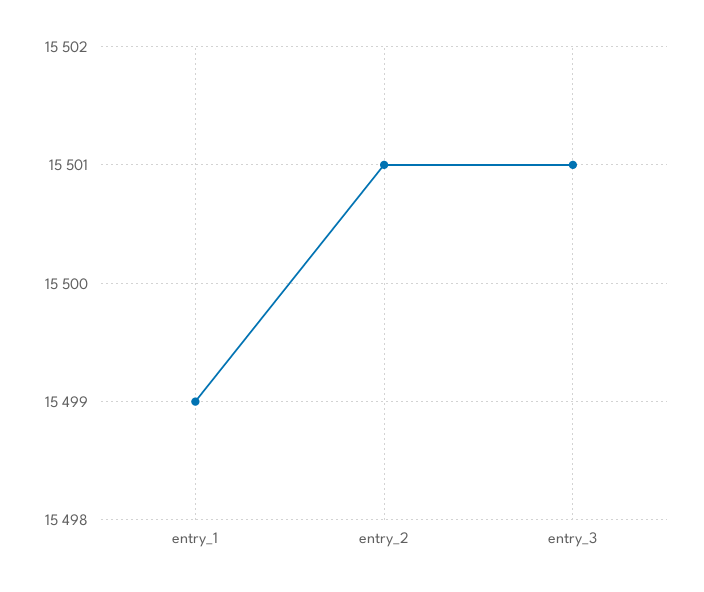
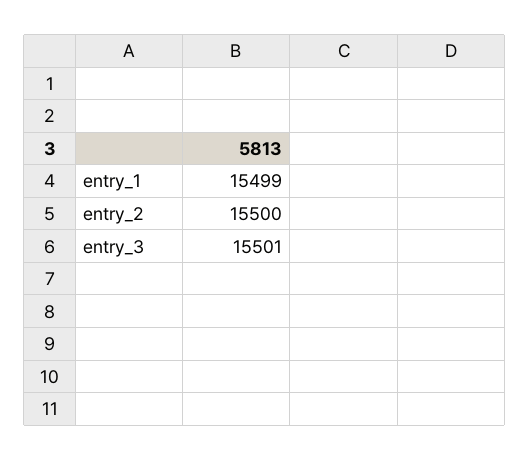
  {
    "entry_1": 15499,
-   "entry_2": 15501,
+   "entry_2": 15500,
    "entry_3": 15501
  }

